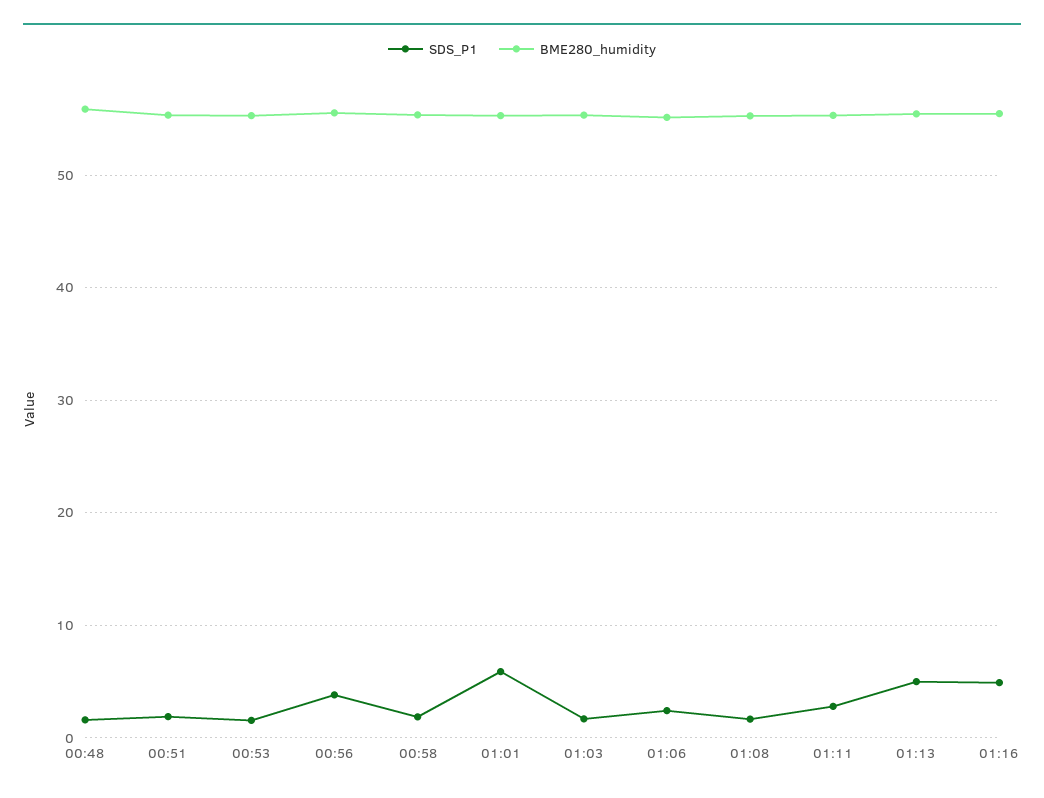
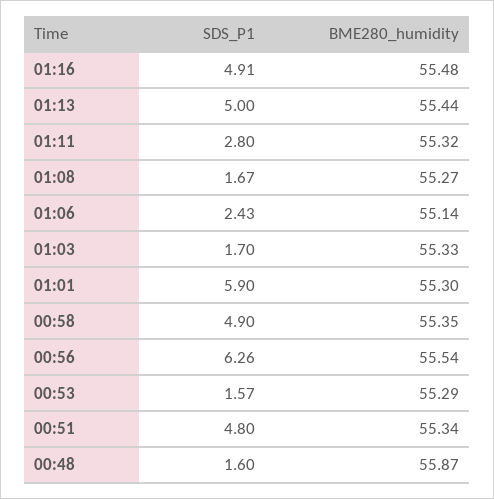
  {
    "SDS_P1": {
      "00:48": 1.6,
-     "00:51": 2,
+     "00:51": 4.8,
      "00:53": 1.57,
-     "00:56": 4,
+     "00:56": 6.26,
-     "00:58": 2,
+     "00:58": 4.9,
      "01:01": 5.9,
      "01:03": 1.7,
      "01:06": 2.43,
      "01:08": 1.67,
      "01:11": 2.8,
      "01:13": 5,
      "01:16": 4.91
    },
    "BME280_humidity": {
      "00:48": 55.87,
      "00:51": 55.34,
      "00:53": 55.29,
      "00:56": 55.54,
      "00:58": 55.35,
      "01:01": 55.3,
      "01:03": 55.33,
      "01:06": 55.14,
      "01:08": 55.27,
      "01:11": 55.32,
      "01:13": 55.44,
      "01:16": 55.48
    }
  }

